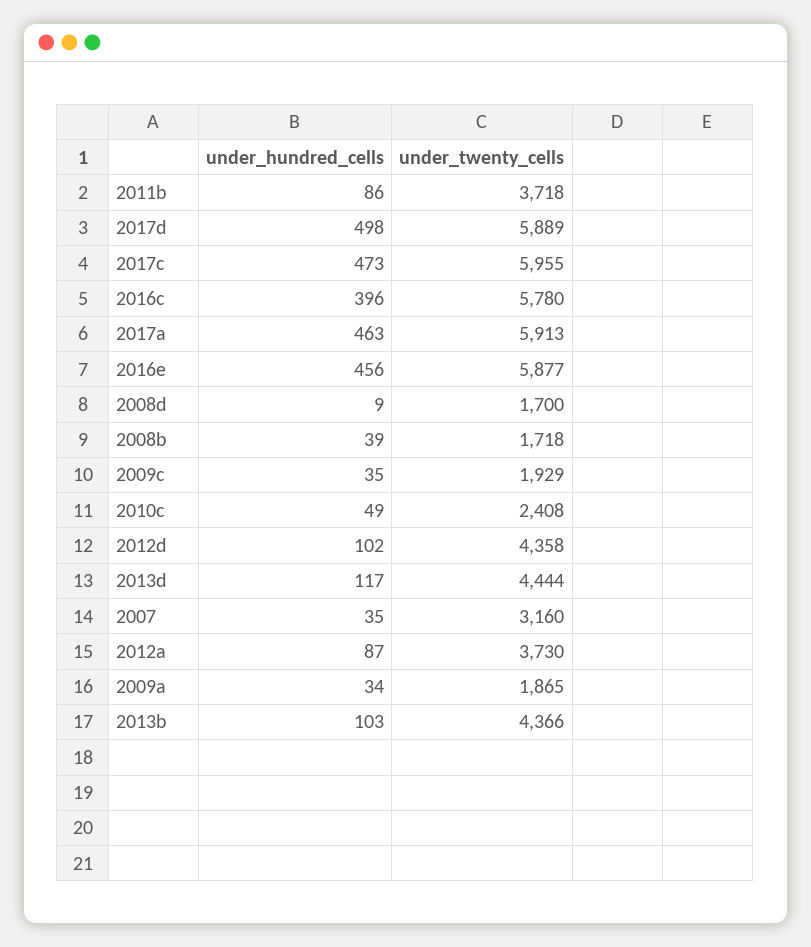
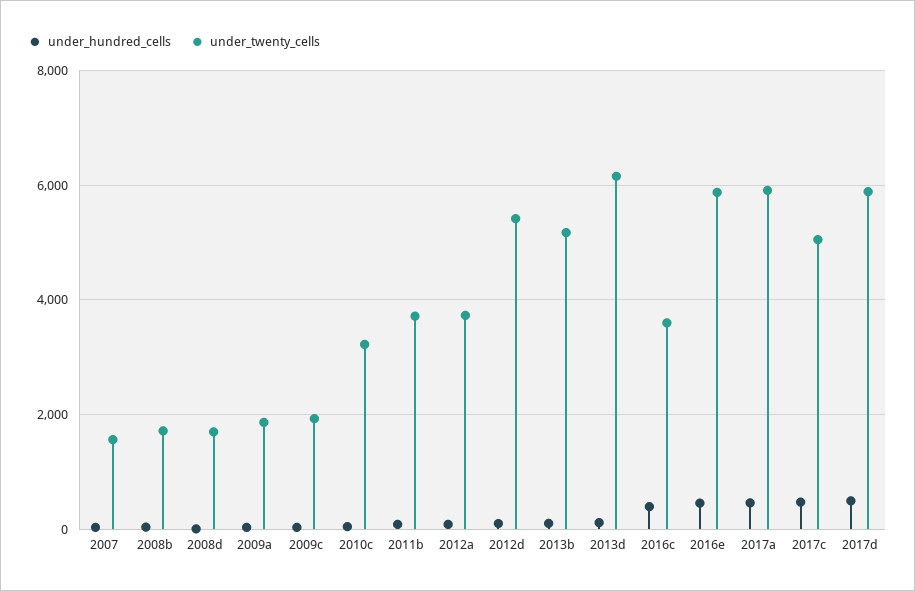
  {
    "under_hundred_cells": {
      "2011b": 86,
      "2017d": 498,
      "2017c": 473,
      "2016c": 396,
      "2017a": 463,
      "2016e": 456,
      "2008d": 9,
      "2008b": 39,
      "2009c": 35,
      "2010c": 49,
      "2012d": 102,
      "2013d": 117,
      "2007": 35,
      "2012a": 87,
      "2009a": 34,
      "2013b": 103
    },
    "under_twenty_cells": {
      "2011b": 3718,
      "2017d": 5889,
-     "2017c": 5955,
+     "2017c": 5000,
-     "2016c": 5780,
+     "2016c": 3600,
      "2017a": 5913,
      "2016e": 5877,
      "2008d": 1700,
      "2008b": 1718,
      "2009c": 1929,
-     "2010c": 2408,
+     "2010c": 3200,
-     "2012d": 4358,
+     "2012d": 5400,
-     "2013d": 4444,
+     "2013d": 6200,
-     "2007": 3160,
+     "2007": 1600,
      "2012a": 3730,
      "2009a": 1865,
-     "2013b": 4366
+     "2013b": 5200
    }
  }

